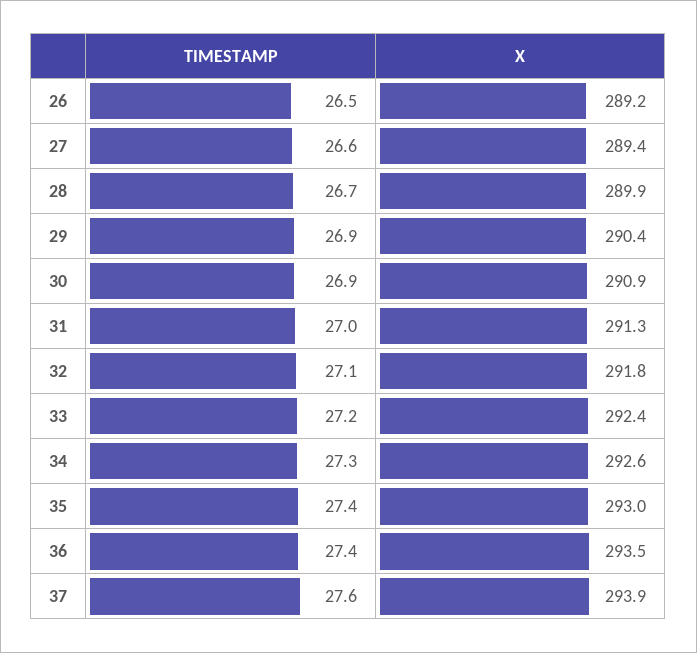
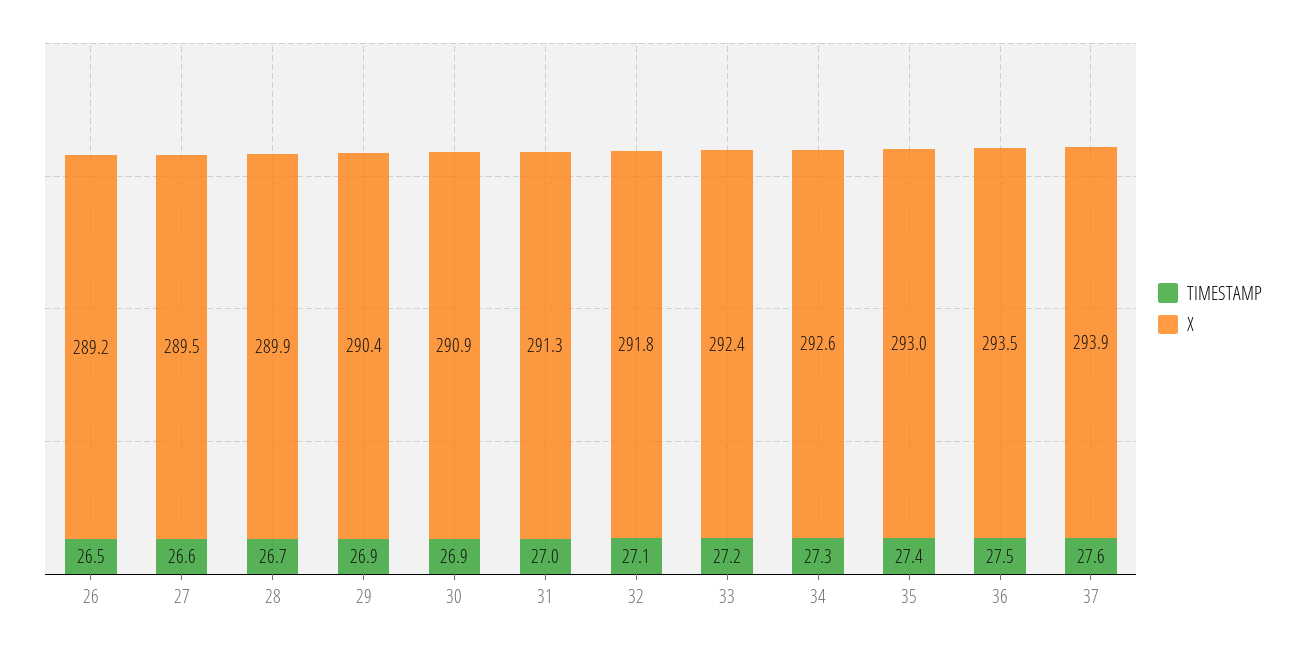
  {
    "TIMESTAMP": {
      "26": 26.5,
      "27": 26.6,
      "28": 26.7,
      "29": 26.9,
      "30": 26.9,
      "31": 27,
      "32": 27.1,
      "33": 27.2,
      "34": 27.3,
      "35": 27.4,
-     "36": 27.4,
+     "36": 27.5,
      "37": 27.6
    },
    "X": {
      "26": 289.2,
-     "27": 289.4,
+     "27": 289.5,
      "28": 289.9,
      "29": 290.4,
      "30": 290.9,
      "31": 291.3,
      "32": 291.8,
      "33": 292.4,
      "34": 292.6,
      "35": 293,
      "36": 293.5,
      "37": 293.9
    }
  }

